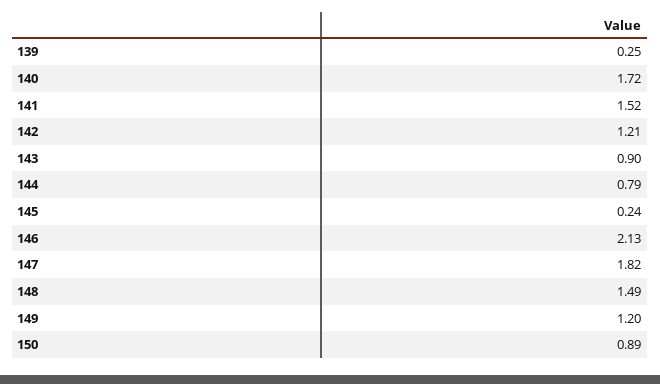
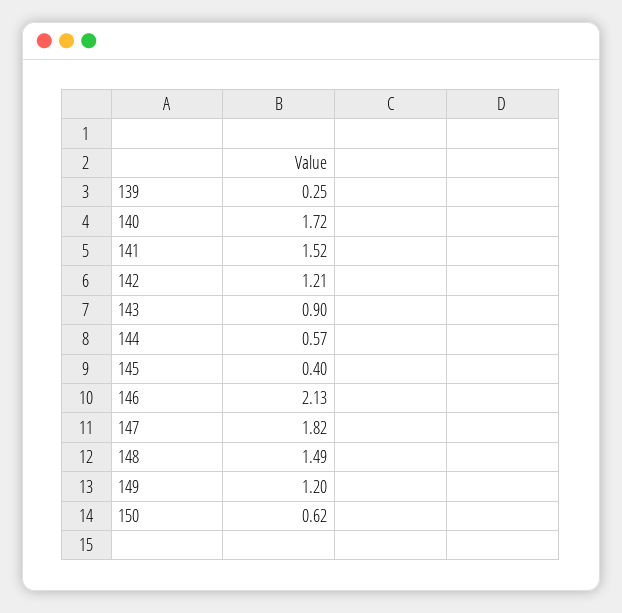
  {
    "139": 0.25,
    "140": 1.72,
    "141": 1.52,
    "142": 1.21,
    "143": 0.9,
-   "144": 0.79,
+   "144": 0.57,
-   "145": 0.24,
+   "145": 0.4,
    "146": 2.13,
    "147": 1.82,
    "148": 1.49,
    "149": 1.2,
-   "150": 0.89
+   "150": 0.62
  }

